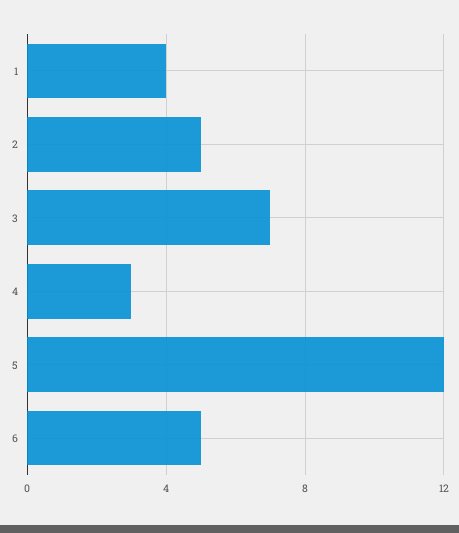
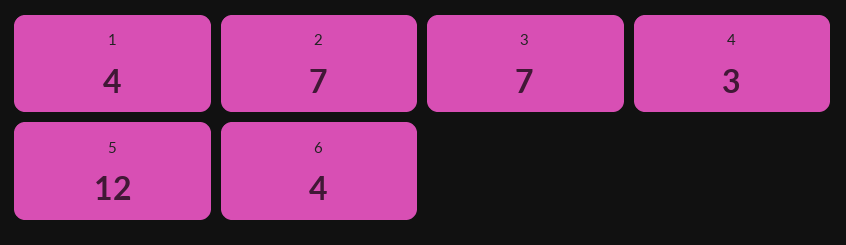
  {
    "1": 4,
-   "2": 5,
+   "2": 7,
    "3": 7,
    "4": 3,
    "5": 12,
-   "6": 5
+   "6": 4
  }

